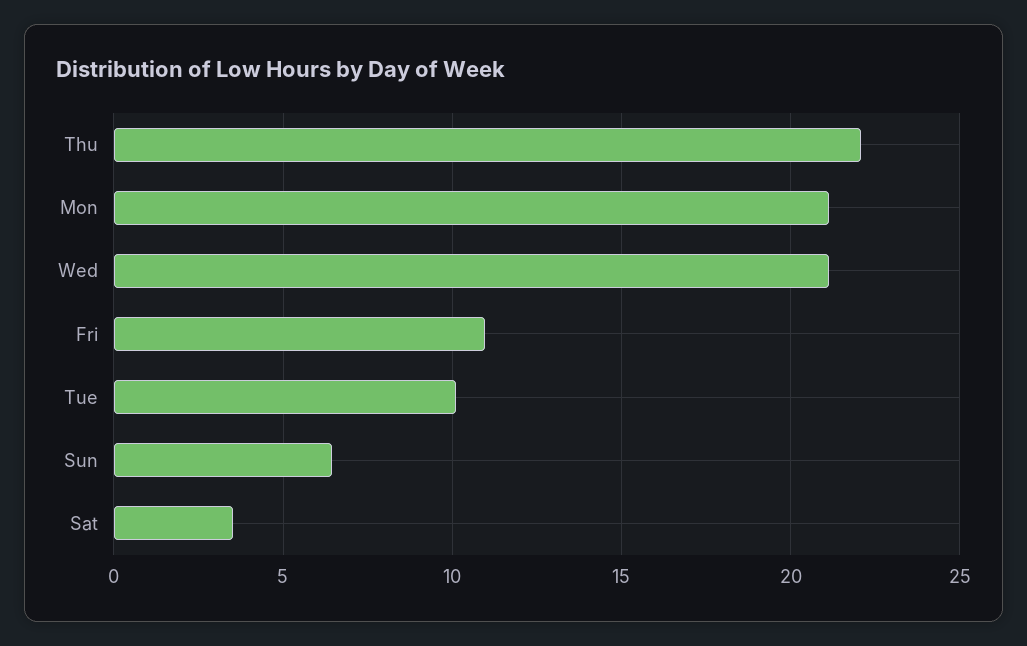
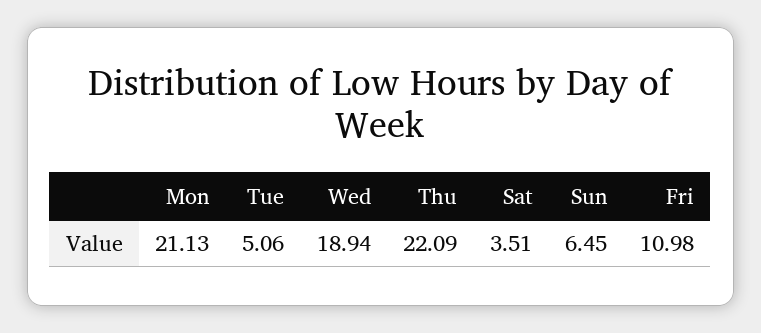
  {
    "Thu": 22.09,
    "Mon": 21.13,
-   "Wed": 21,
+   "Wed": 18.94,
    "Fri": 10.98,
-   "Tue": 10,
+   "Tue": 5.06,
    "Sun": 6.45,
    "Sat": 3.51
  }

